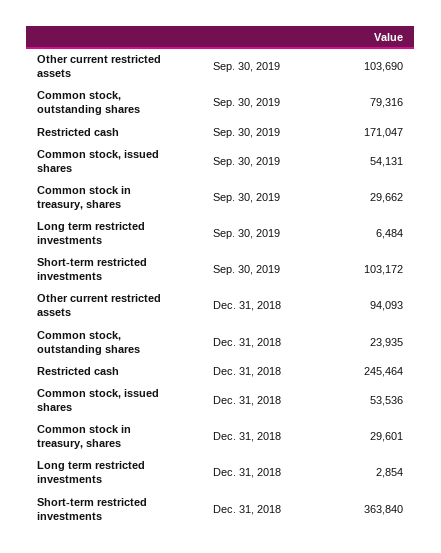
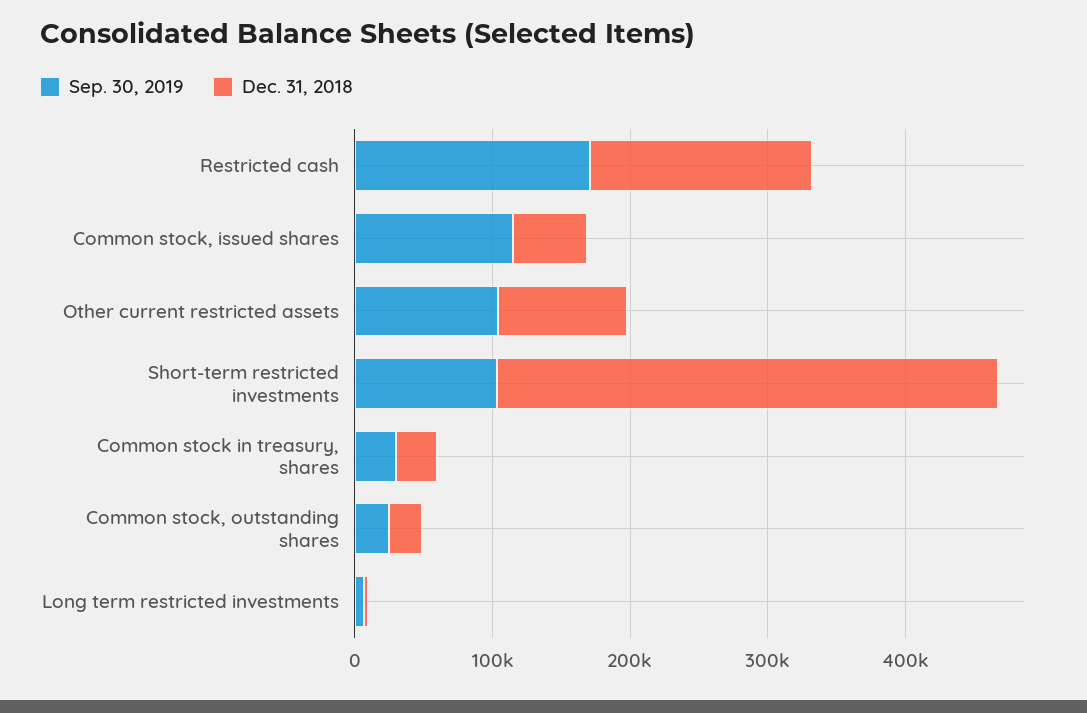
  {
    "Sep. 30, 2019": {
      "Other current restricted assets": 103690,
-     "Common stock, outstanding shares": 79316,
+     "Common stock, outstanding shares": 20000,
      "Restricted cash": 171047,
-     "Common stock, issued shares": 54131,
+     "Common stock, issued shares": 120000,
      "Common stock in treasury, shares": 29662,
      "Long term restricted investments": 6484,
      "Short-term restricted investments": 103172
    },
    "Dec. 31, 2018": {
      "Other current restricted assets": 94093,
      "Common stock, outstanding shares": 23935,
-     "Restricted cash": 245464,
+     "Restricted cash": 160000,
      "Common stock, issued shares": 53536,
      "Common stock in treasury, shares": 29601,
      "Long term restricted investments": 2854,
      "Short-term restricted investments": 363840
    }
  }

